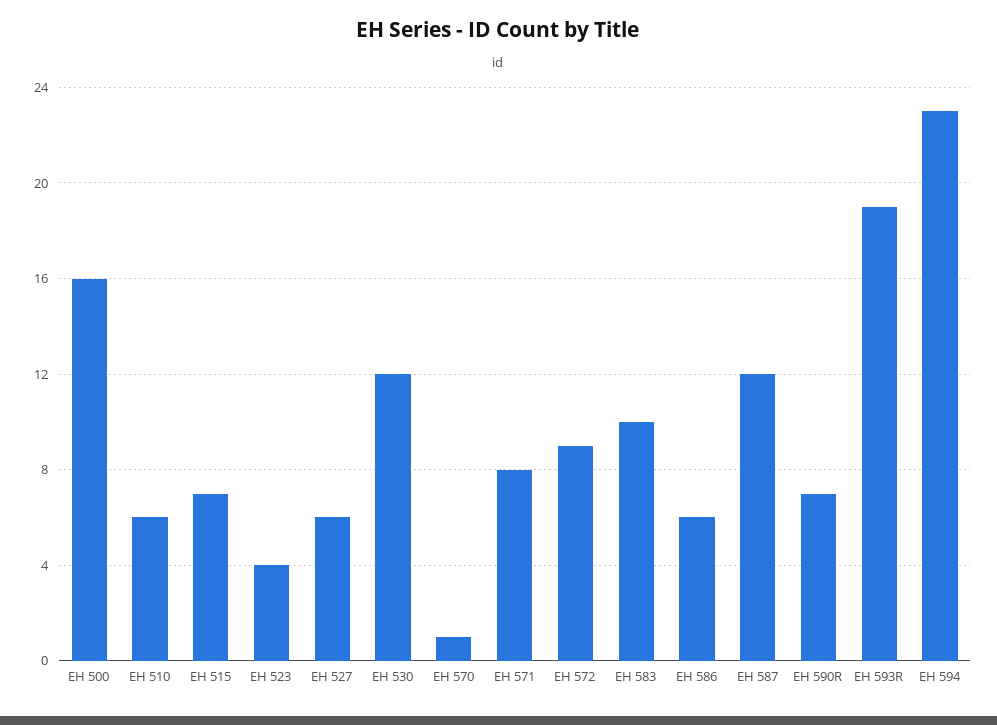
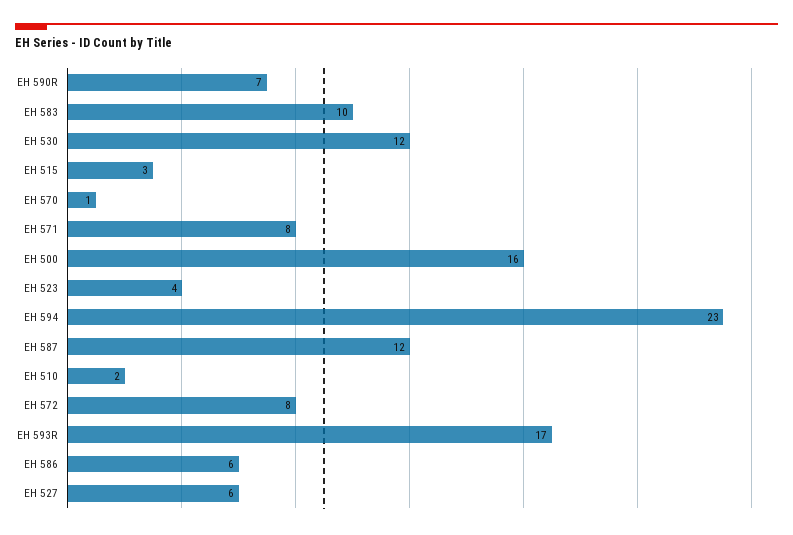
  {
    "EH 500": 16,
-   "EH 510": 6,
+   "EH 510": 2,
-   "EH 515": 7,
+   "EH 515": 3,
    "EH 523": 4,
    "EH 527": 6,
    "EH 530": 12,
    "EH 570": 1,
    "EH 571": 8,
-   "EH 572": 9,
+   "EH 572": 8,
    "EH 583": 10,
    "EH 586": 6,
    "EH 587": 12,
    "EH 590R": 7,
-   "EH 593R": 19,
+   "EH 593R": 17,
    "EH 594": 23
  }

